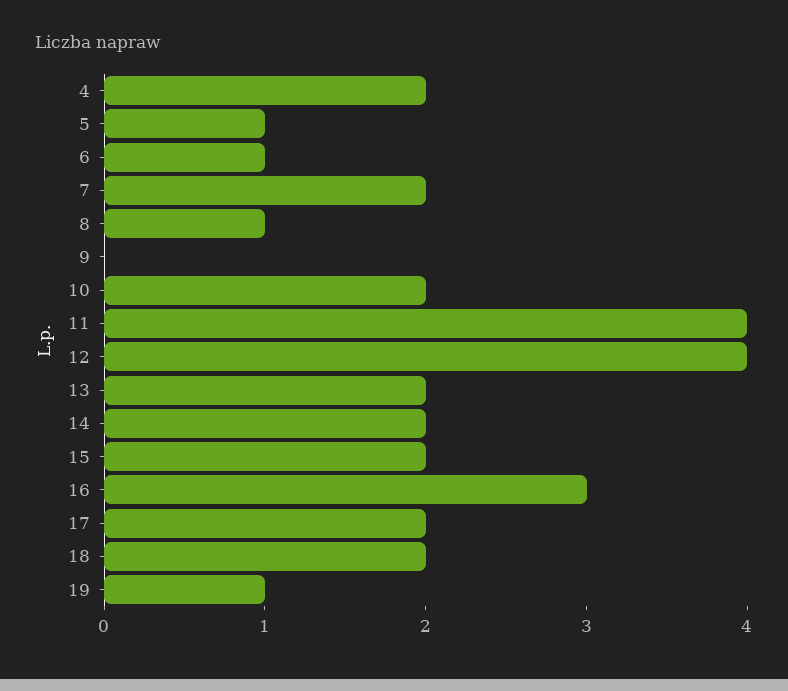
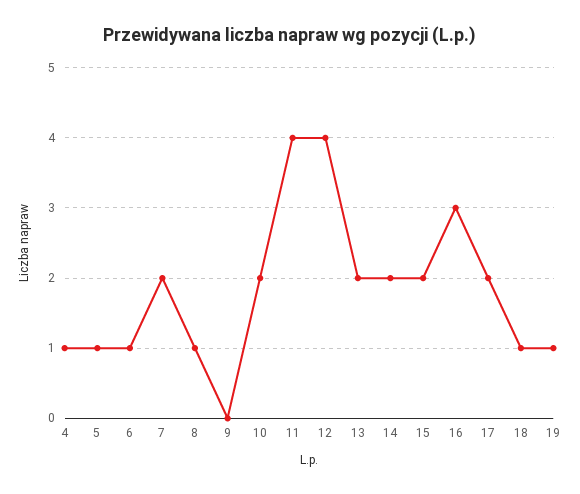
  {
-   "4": 2,
+   "4": 1,
    "5": 1,
    "6": 1,
    "7": 2,
    "8": 1,
    "9": 0,
    "10": 2,
    "11": 4,
    "12": 4,
    "13": 2,
    "14": 2,
    "15": 2,
    "16": 3,
    "17": 2,
-   "18": 2,
+   "18": 1,
    "19": 1
  }

